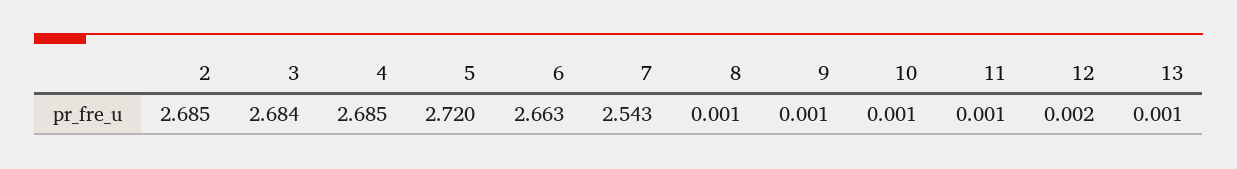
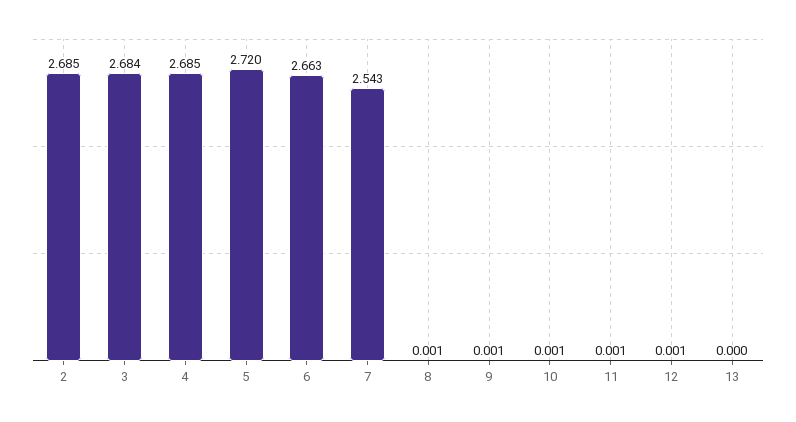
  {
    "2": 2.685,
    "3": 2.684,
    "4": 2.685,
    "5": 2.72,
    "6": 2.663,
    "7": 2.543,
    "8": 0.001,
    "9": 0.001,
    "10": 0.001,
    "11": 0.001,
-   "12": 0.002,
+   "12": 0.001,
-   "13": 0.001
+   "13": 0
  }

